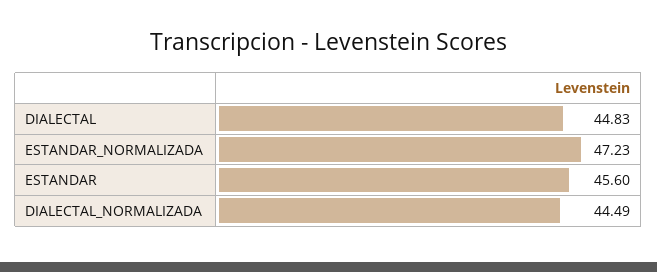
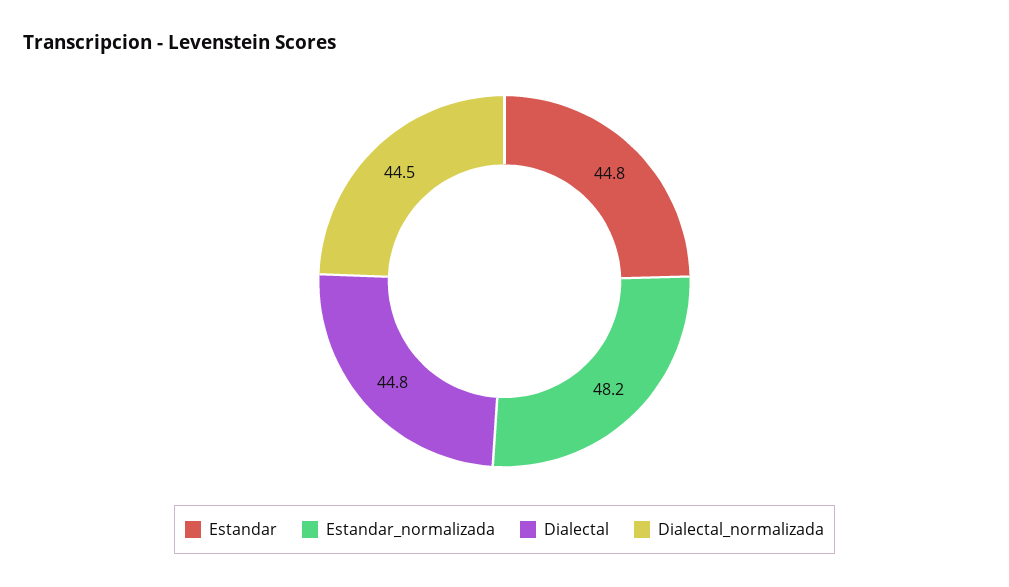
  {
    "DIALECTAL": 44.83,
-   "ESTANDAR_NORMALIZADA": 47.23,
+   "ESTANDAR_NORMALIZADA": 48.2,
-   "ESTANDAR": 45.6,
+   "ESTANDAR": 44.8,
    "DIALECTAL_NORMALIZADA": 44.49
  }

